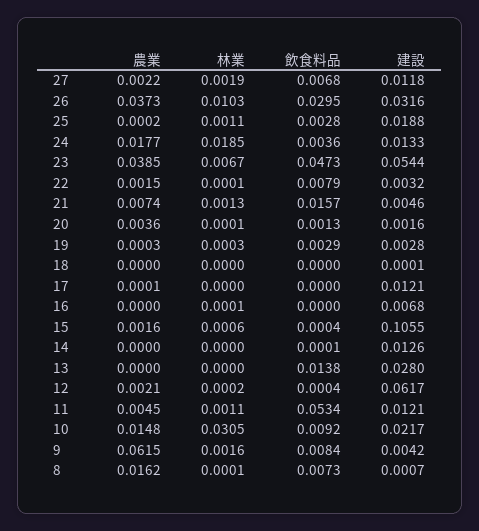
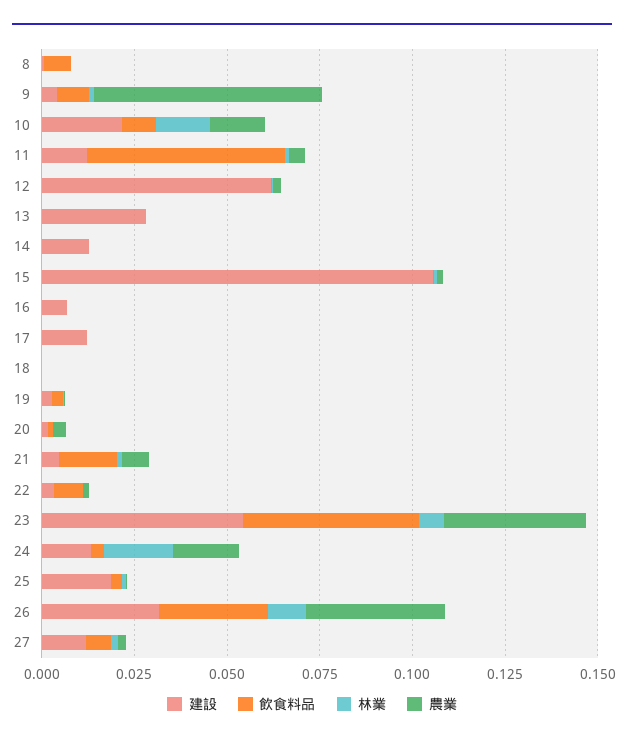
  {
    "農業": {
      "27": 0.0022,
      "26": 0.0373,
      "25": 0.0002,
      "24": 0.0177,
      "23": 0.0385,
      "22": 0.0015,
      "21": 0.0074,
      "20": 0.0036,
      "19": 0.0003,
      "18": 0,
      "17": 0.0001,
      "16": 0,
      "15": 0.0016,
      "14": 0,
      "13": 0,
      "12": 0.0021,
      "11": 0.0045,
      "10": 0.0148,
      "9": 0.0615,
-     "8": 0.0162
+     "8": 0
    },
    "林業": {
      "27": 0.0019,
      "26": 0.0103,
      "25": 0.0011,
      "24": 0.0185,
      "23": 0.0067,
      "22": 0.0001,
      "21": 0.0013,
      "20": 0.0001,
      "19": 0.0003,
      "18": 0,
      "17": 0,
      "16": 0.0001,
      "15": 0.0006,
      "14": 0,
      "13": 0,
      "12": 0.0002,
      "11": 0.0011,
-     "10": 0.0305,
+     "10": 0.015,
      "9": 0.0016,
      "8": 0.0001
    },
    "飲食料品": {
      "27": 0.0068,
      "26": 0.0295,
      "25": 0.0028,
      "24": 0.0036,
      "23": 0.0473,
      "22": 0.0079,
      "21": 0.0157,
      "20": 0.0013,
      "19": 0.0029,
      "18": 0,
      "17": 0,
      "16": 0,
      "15": 0.0004,
      "14": 0.0001,
-     "13": 0.0138,
+     "13": 0,
      "12": 0.0004,
      "11": 0.0534,
      "10": 0.0092,
      "9": 0.0084,
      "8": 0.0073
    },
    "建設": {
      "27": 0.0118,
      "26": 0.0316,
      "25": 0.0188,
      "24": 0.0133,
      "23": 0.0544,
      "22": 0.0032,
      "21": 0.0046,
      "20": 0.0016,
      "19": 0.0028,
      "18": 0.0001,
      "17": 0.0121,
      "16": 0.0068,
      "15": 0.1055,
      "14": 0.0126,
      "13": 0.028,
      "12": 0.0617,
      "11": 0.0121,
      "10": 0.0217,
      "9": 0.0042,
      "8": 0.0007
    }
  }

